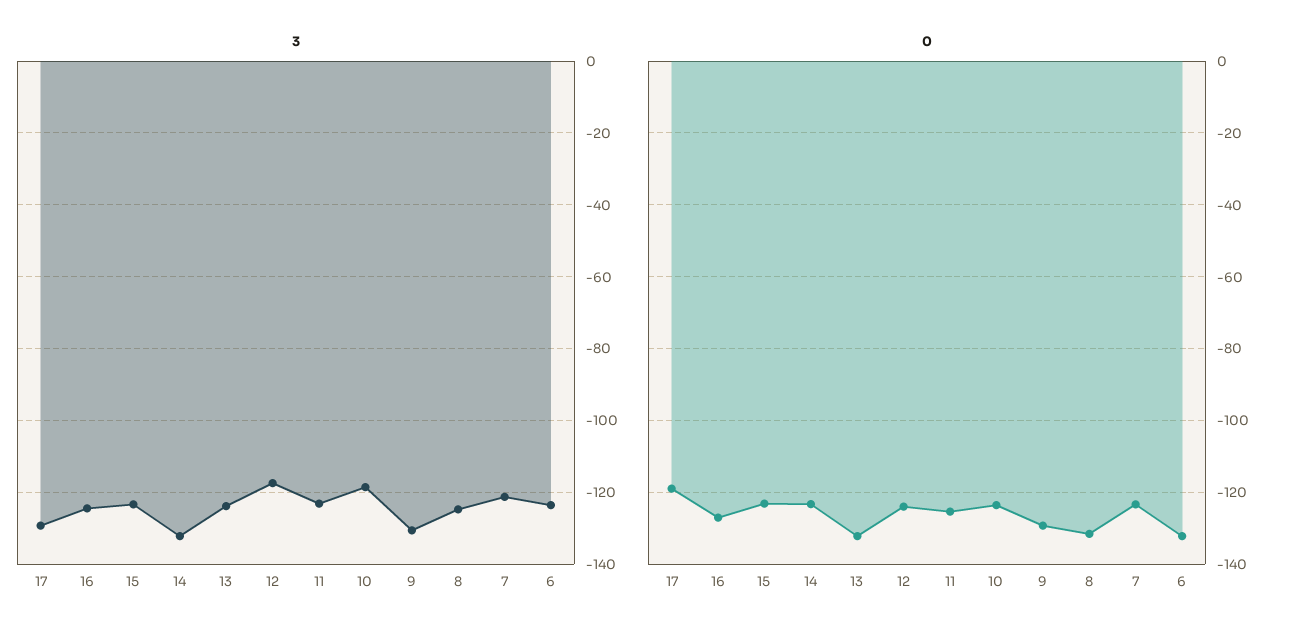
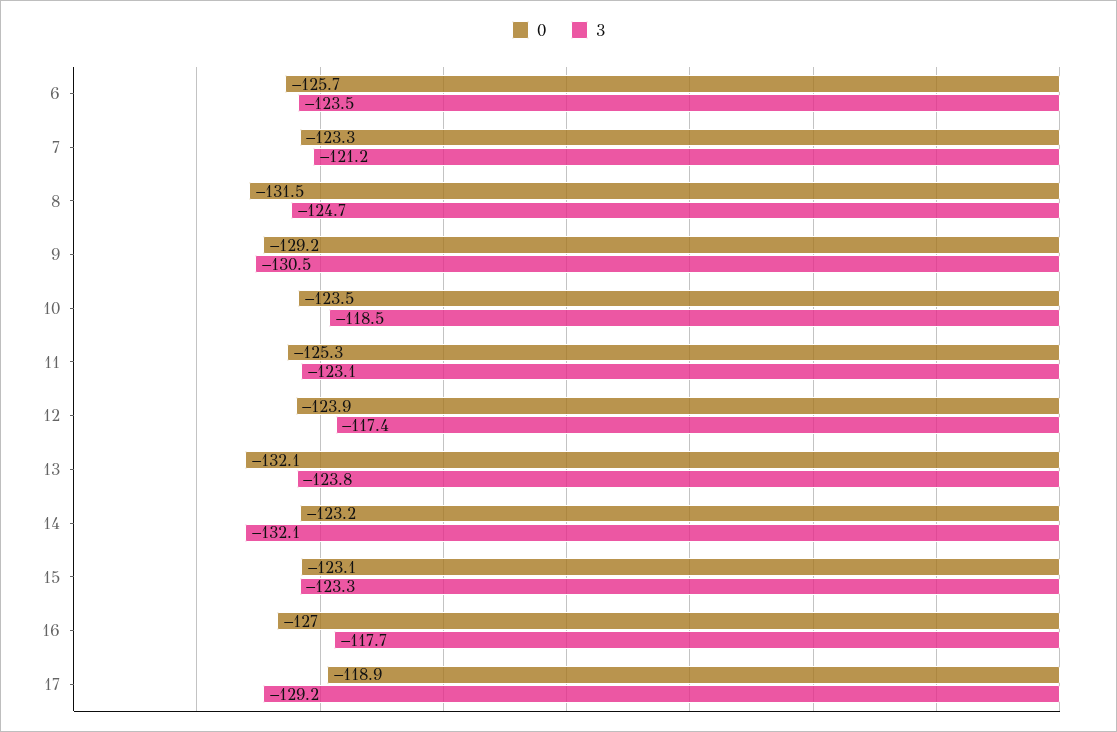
  {
    "3": {
      "17": -129.2,
-     "16": -124,
+     "16": -117.7,
      "15": -123.3,
      "14": -132.1,
      "13": -123.8,
      "12": -117.4,
      "11": -123.1,
      "10": -118.5,
      "9": -130.5,
      "8": -124.7,
      "7": -121.2,
      "6": -123.5
    },
    "0": {
      "17": -118.9,
      "16": -127,
      "15": -123.1,
      "14": -123.2,
      "13": -132.1,
      "12": -123.9,
      "11": -125.3,
      "10": -123.5,
      "9": -129.2,
      "8": -131.5,
      "7": -123.3,
-     "6": -132
+     "6": -125.7
    }
  }

